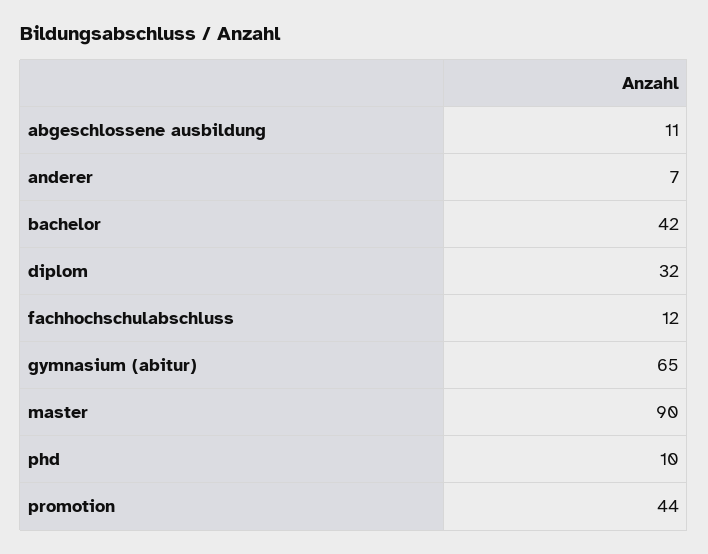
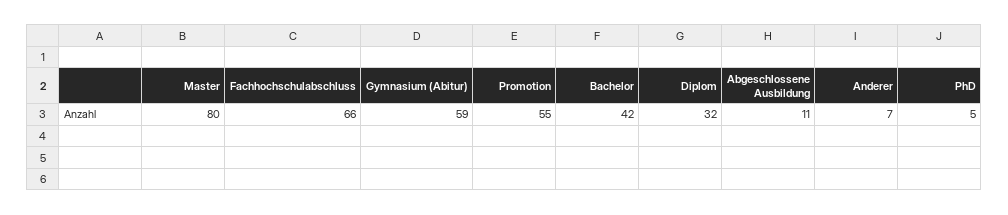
  {
    "abgeschlossene ausbildung": 11,
    "anderer": 7,
    "bachelor": 42,
    "diplom": 32,
-   "fachhochschulabschluss": 12,
+   "fachhochschulabschluss": 66,
-   "gymnasium (abitur)": 65,
+   "gymnasium (abitur)": 59,
-   "master": 90,
+   "master": 80,
-   "phd": 10,
+   "phd": 5,
-   "promotion": 44
+   "promotion": 55
  }

